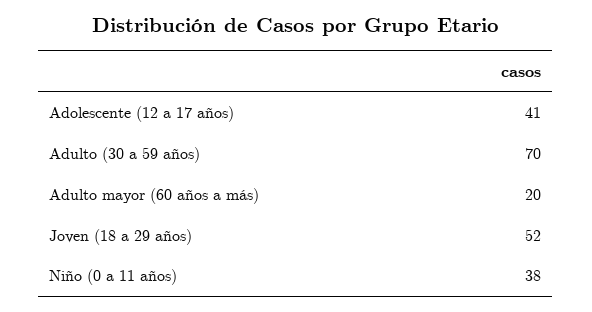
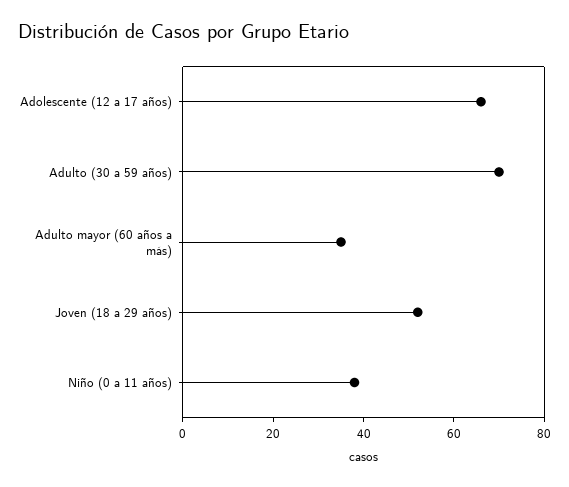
  {
-   "Adolescente (12 a 17 años)": 41,
+   "Adolescente (12 a 17 años)": 65,
    "Adulto (30 a 59 años)": 70,
-   "Adulto mayor (60 años a más)": 20,
+   "Adulto mayor (60 años a más)": 35,
    "Joven (18 a 29 años)": 52,
    "Niño (0 a 11 años)": 38
  }

